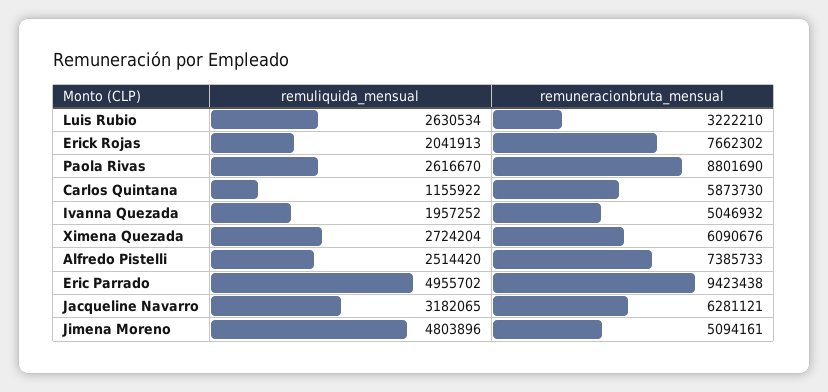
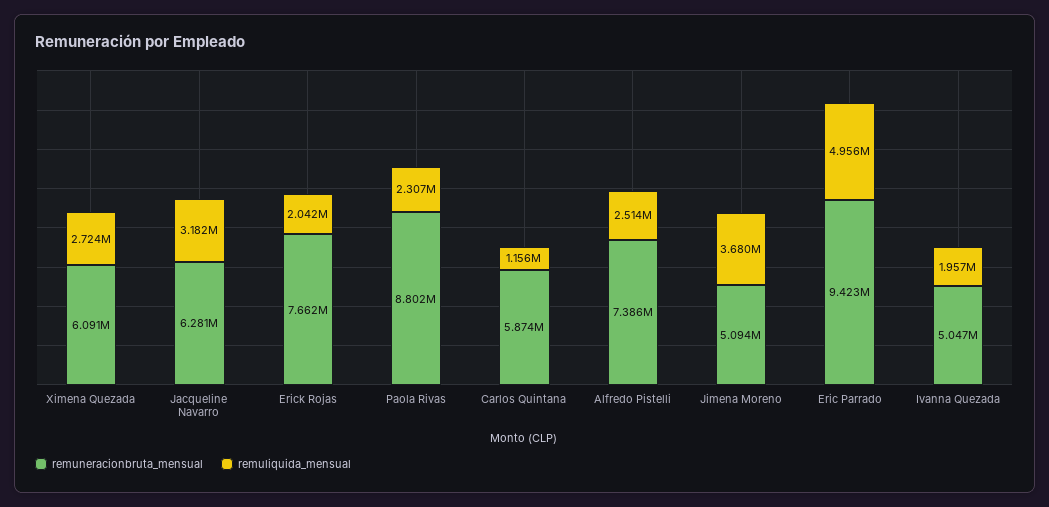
  {
    "remuliquida_mensual": {
-     "Luis Rubio": 2630534,
      "Erick Rojas": 2041913,
-     "Paola Rivas": 2616670,
+     "Paola Rivas": 2307000,
      "Carlos Quintana": 1155922,
      "Ivanna Quezada": 1957252,
      "Ximena Quezada": 2724204,
      "Alfredo Pistelli": 2514420,
      "Eric Parrado": 4955702,
      "Jacqueline Navarro": 3182065,
-     "Jimena Moreno": 4803896
+     "Jimena Moreno": 3680000
    },
    "remuneracionbruta_mensual": {
-     "Luis Rubio": 3222210,
      "Erick Rojas": 7662302,
      "Paola Rivas": 8801690,
      "Carlos Quintana": 5873730,
      "Ivanna Quezada": 5046932,
      "Ximena Quezada": 6090676,
      "Alfredo Pistelli": 7385733,
      "Eric Parrado": 9423438,
      "Jacqueline Navarro": 6281121,
      "Jimena Moreno": 5094161
    }
  }

